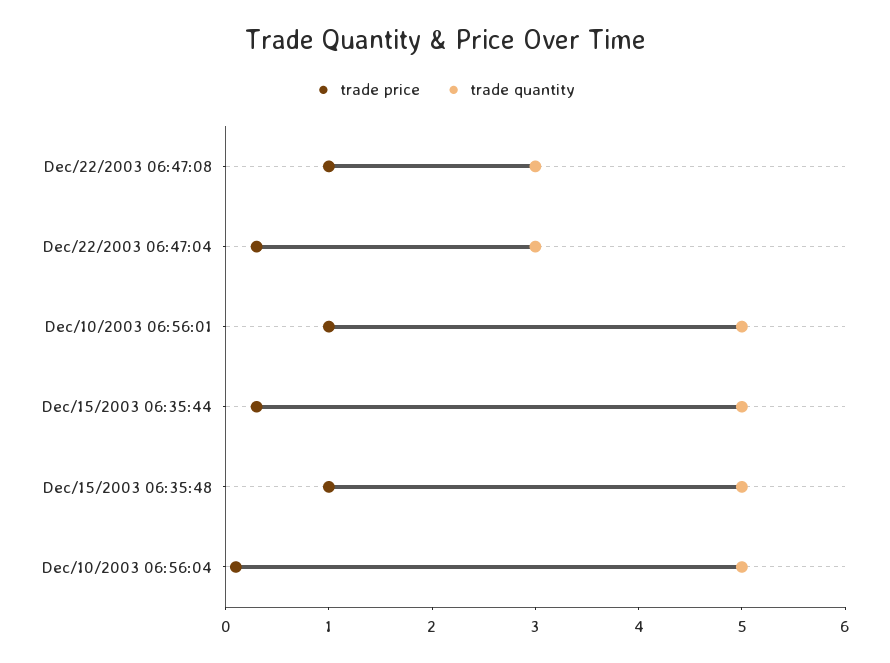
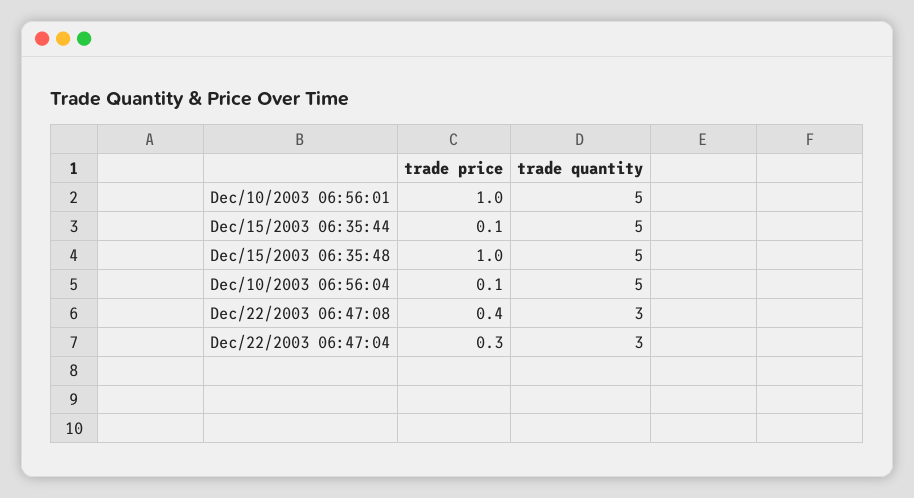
  {
    "trade price": {
-     "Dec/22/2003 06:47:08": 1,
+     "Dec/22/2003 06:47:08": 0.4,
      "Dec/22/2003 06:47:04": 0.3,
      "Dec/10/2003 06:56:01": 1,
-     "Dec/15/2003 06:35:44": 0.3,
+     "Dec/15/2003 06:35:44": 0.1,
      "Dec/15/2003 06:35:48": 1,
      "Dec/10/2003 06:56:04": 0.1
    },
    "trade quantity": {
      "Dec/22/2003 06:47:08": 3,
      "Dec/22/2003 06:47:04": 3,
      "Dec/10/2003 06:56:01": 5,
      "Dec/15/2003 06:35:44": 5,
      "Dec/15/2003 06:35:48": 5,
      "Dec/10/2003 06:56:04": 5
    }
  }

